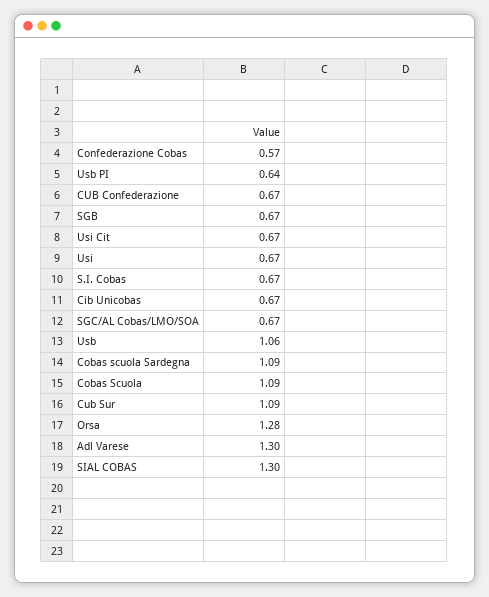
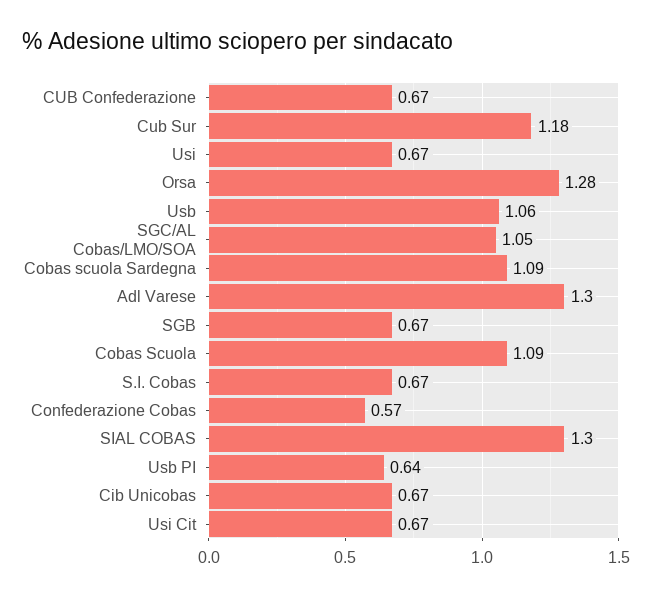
  {
    "Confederazione Cobas": 0.57,
    "Usb PI": 0.64,
    "CUB Confederazione": 0.67,
    "SGB": 0.67,
    "Usi Cit": 0.67,
    "Usi": 0.67,
    "S.I. Cobas": 0.67,
    "Cib Unicobas": 0.67,
-   "SGC/AL Cobas/LMO/SOA": 0.67,
+   "SGC/AL Cobas/LMO/SOA": 1.05,
    "Usb": 1.06,
    "Cobas scuola Sardegna": 1.09,
    "Cobas Scuola": 1.09,
-   "Cub Sur": 1.09,
+   "Cub Sur": 1.18,
    "Orsa": 1.28,
    "Adl Varese": 1.3,
    "SIAL COBAS": 1.3
  }

